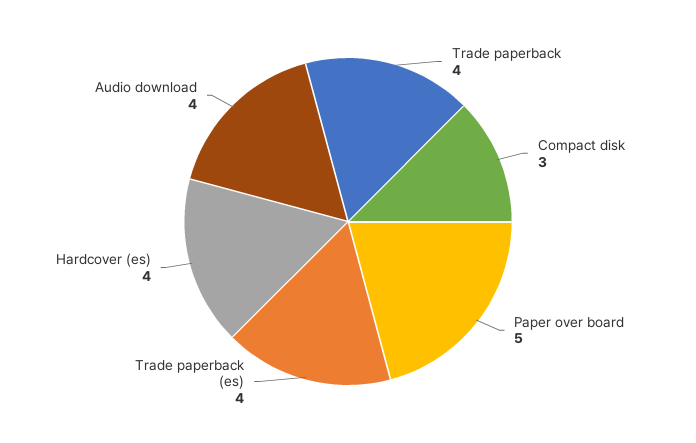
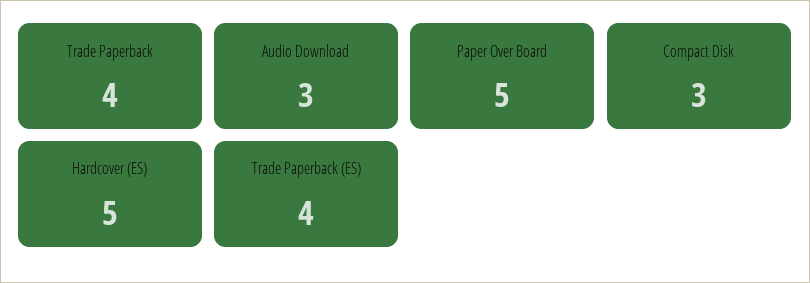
  {
    "Trade paperback": 4,
    "Compact disk": 3,
    "Paper over board": 5,
    "Trade paperback (es)": 4,
-   "Hardcover (es)": 4,
+   "Hardcover (es)": 5,
-   "Audio download": 4
+   "Audio download": 3
  }

